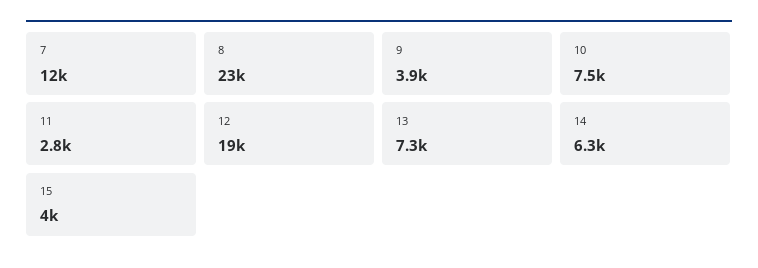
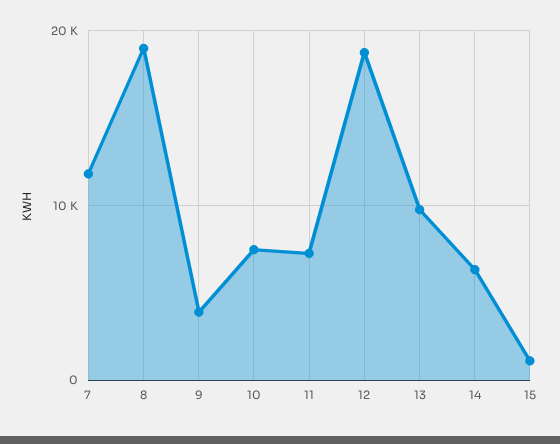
  {
    "7": 12000,
-   "8": 23000,
+   "8": 19000,
    "9": 3900,
    "10": 7500,
-   "11": 2800,
+   "11": 7000,
    "12": 19000,
-   "13": 7300,
+   "13": 10000,
    "14": 6300,
-   "15": 4000
+   "15": 1000
  }

